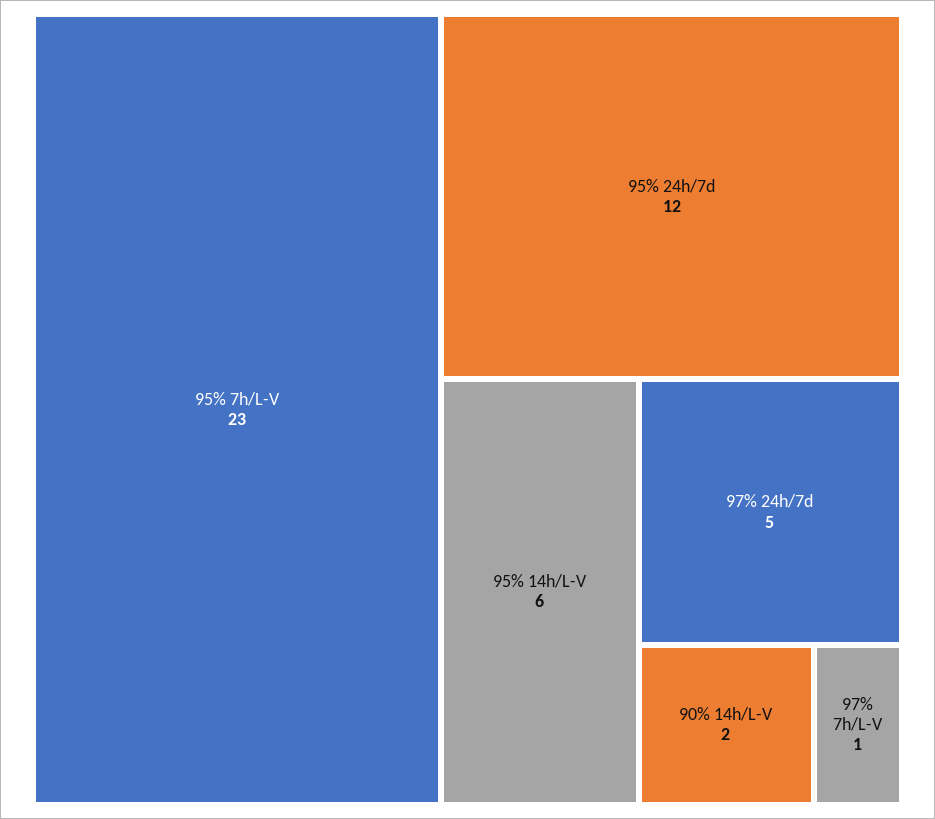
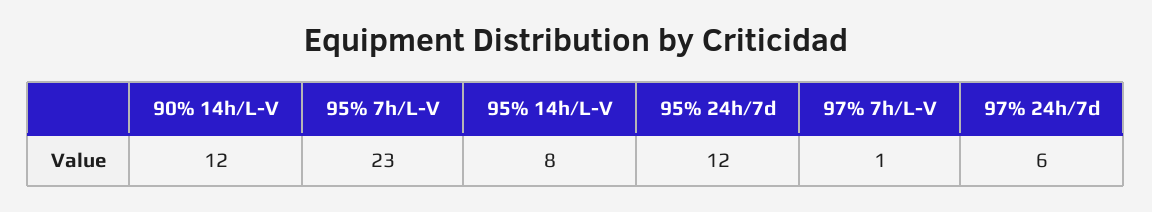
  {
    "95% 7h/L-V": 23,
    "95% 24h/7d": 12,
-   "95% 14h/L-V": 6,
+   "95% 14h/L-V": 8,
-   "97% 24h/7d": 5,
+   "97% 24h/7d": 6,
-   "90% 14h/L-V": 2,
+   "90% 14h/L-V": 12,
    "97% 7h/L-V": 1
  }

